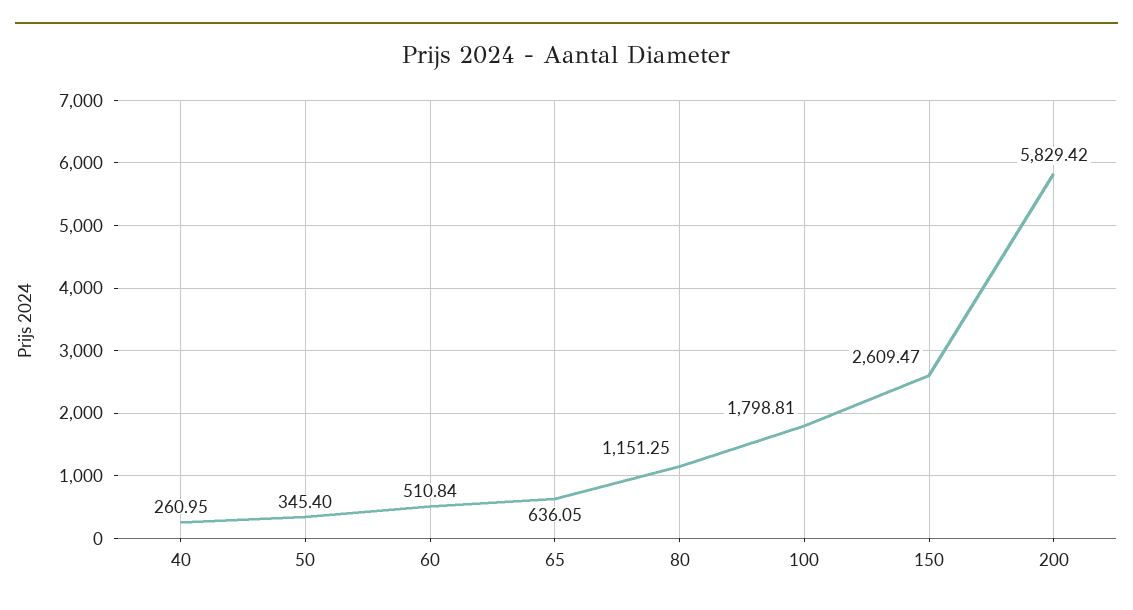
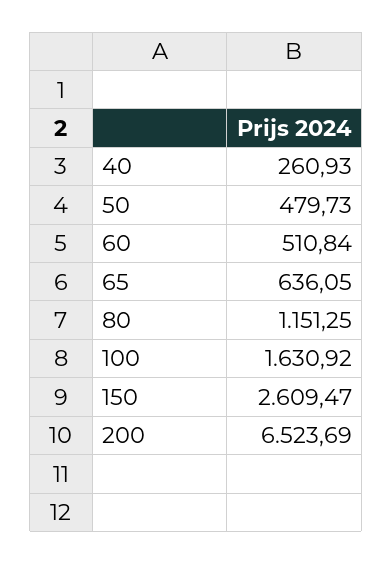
  {
-   "40": 260.95,
+   "40": 260.93,
-   "50": 345.4,
+   "50": 479.73,
    "60": 510.84,
    "65": 636.05,
    "80": 1151.25,
-   "100": 1798.81,
+   "100": 1630.92,
    "150": 2609.47,
-   "200": 5829.42
+   "200": 6523.69
  }

